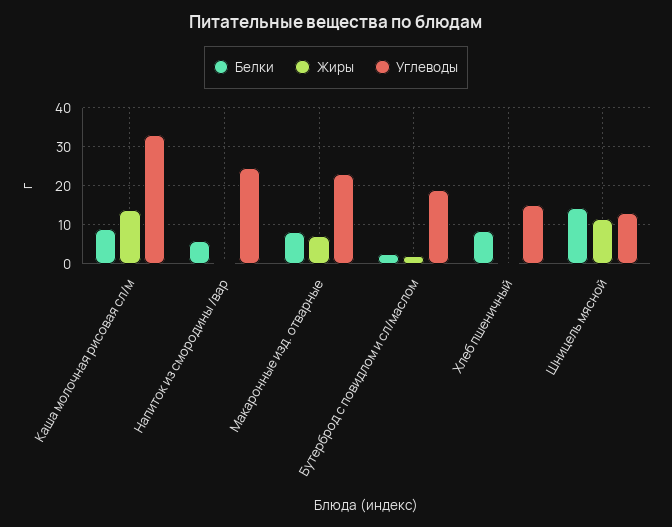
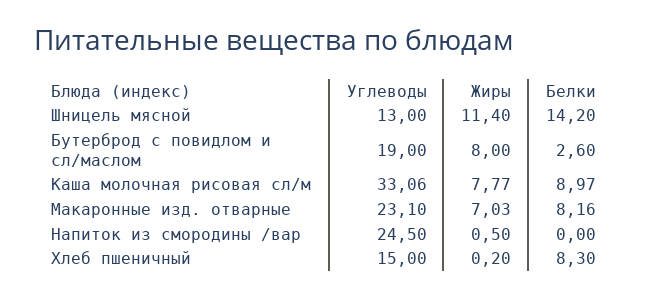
  {
    "Белки": {
      "Каша молочная рисовая сл/м": 8.97,
-     "Напиток из смородины /вар": 6,
+     "Напиток из смородины /вар": 0,
      "Макаронные изд. отварные": 8.16,
      "Бутерброд с повидлом и сл/маслом": 2.6,
      "Хлеб пшеничный": 8.3,
      "Шницель мясной": 14.2
    },
    "Жиры": {
-     "Каша молочная рисовая сл/м": 14,
+     "Каша молочная рисовая сл/м": 7.77,
      "Напиток из смородины /вар": 0.5,
      "Макаронные изд. отварные": 7.03,
-     "Бутерброд с повидлом и сл/маслом": 2,
+     "Бутерброд с повидлом и сл/маслом": 8,
      "Хлеб пшеничный": 0.2,
      "Шницель мясной": 11.4
    },
    "Углеводы": {
      "Каша молочная рисовая сл/м": 33.06,
      "Напиток из смородины /вар": 24.5,
      "Макаронные изд. отварные": 23.1,
      "Бутерброд с повидлом и сл/маслом": 19,
      "Хлеб пшеничный": 15,
      "Шницель мясной": 13
    }
  }

